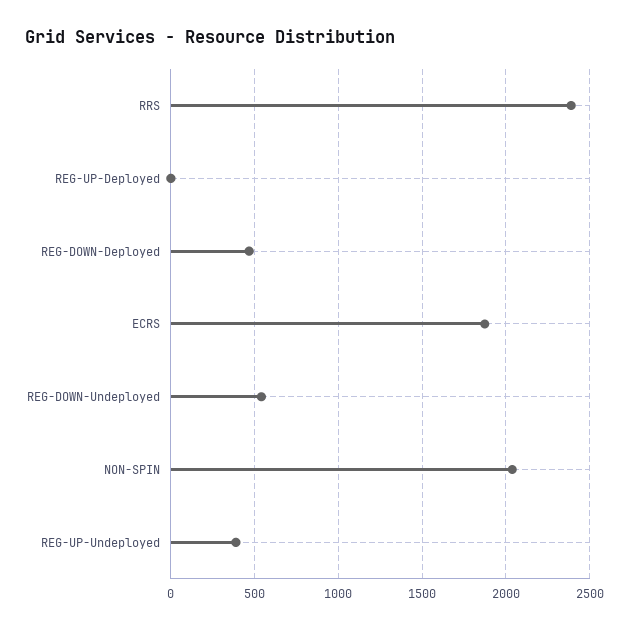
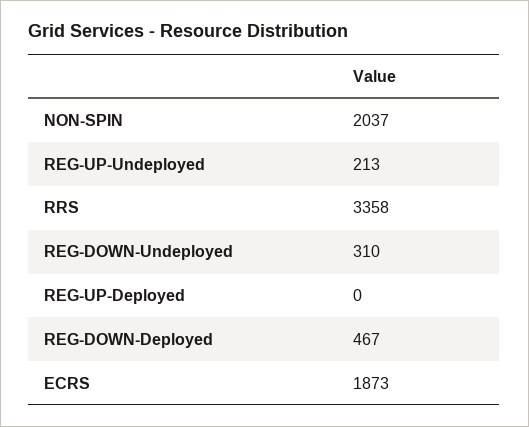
  {
-   "RRS": 2400,
+   "RRS": 3358,
    "REG-UP-Deployed": 0,
    "REG-DOWN-Deployed": 467,
    "ECRS": 1873,
-   "REG-DOWN-Undeployed": 550,
+   "REG-DOWN-Undeployed": 310,
    "NON-SPIN": 2037,
-   "REG-UP-Undeployed": 400
+   "REG-UP-Undeployed": 213
  }

